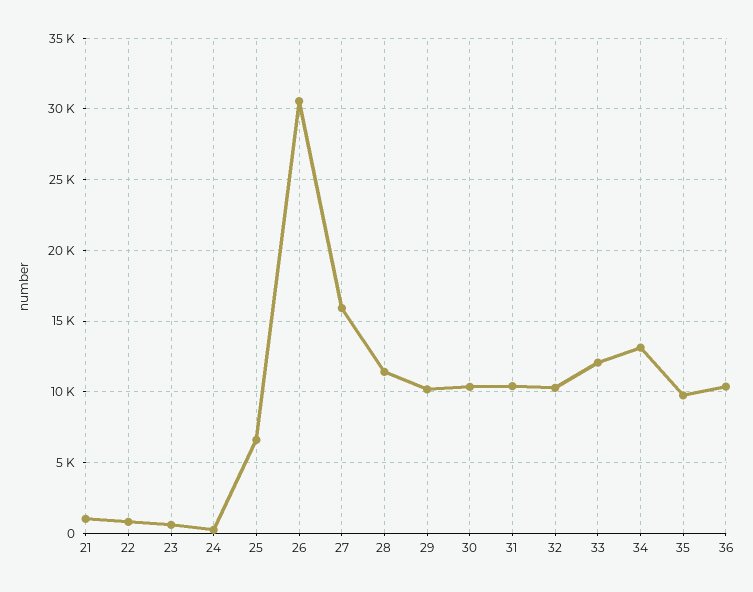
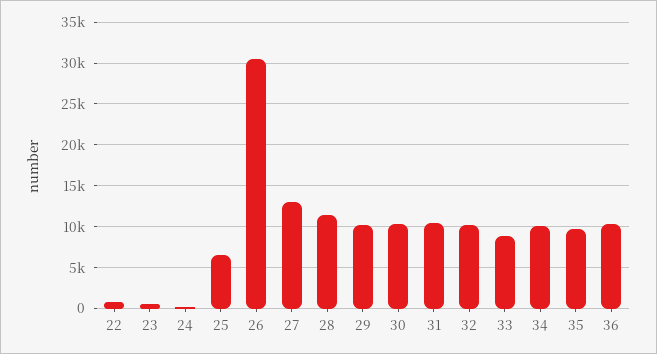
  {
-   "21": 1000,
    "22": 1000,
    "23": 500,
    "24": 0,
    "25": 6500,
    "26": 30500,
-   "27": 16000,
+   "27": 13000,
    "28": 11500,
    "29": 10000,
    "30": 10500,
    "31": 10500,
    "32": 10500,
-   "33": 12000,
+   "33": 9000,
-   "34": 13000,
+   "34": 10000,
    "35": 10000,
    "36": 10500
  }

